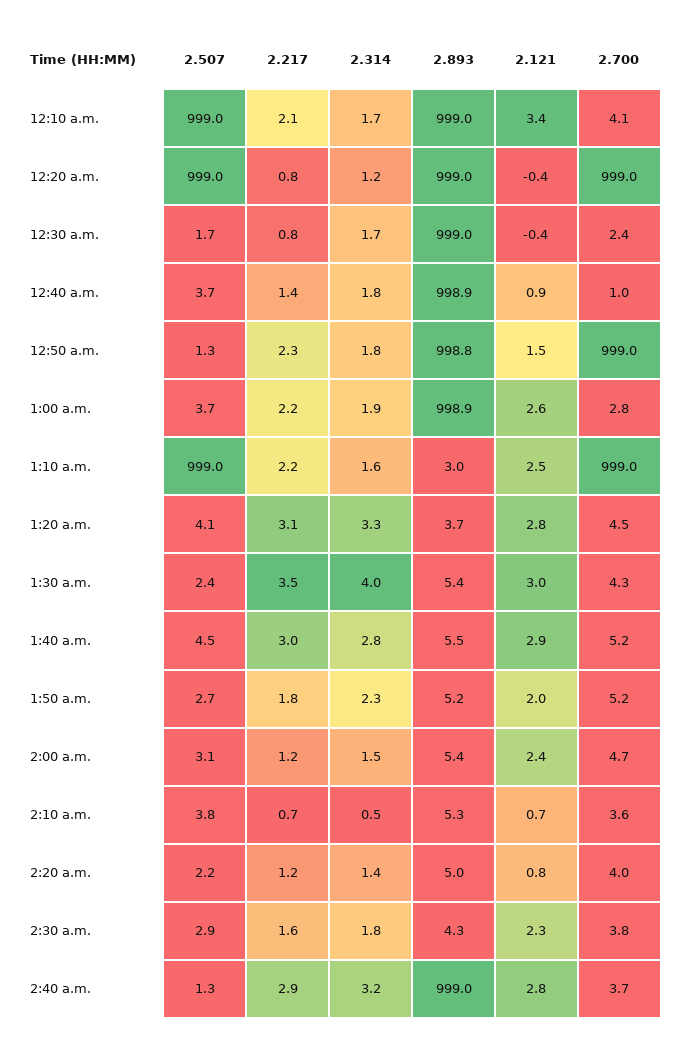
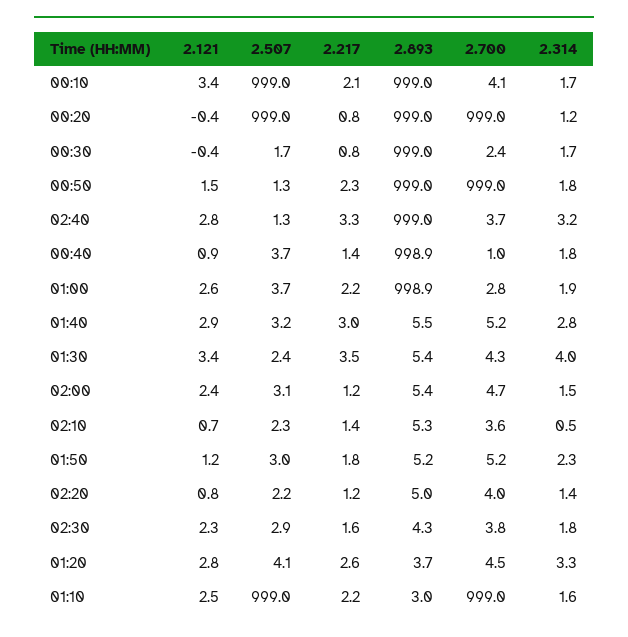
  {
    "2.507": {
      "12:10 a.m.": 999,
      "12:20 a.m.": 999,
      "12:30 a.m.": 1.7,
      "12:40 a.m.": 3.7,
      "12:50 a.m.": 1.3,
      "1:00 a.m.": 3.7,
      "1:10 a.m.": 999,
      "1:20 a.m.": 4.1,
      "1:30 a.m.": 2.4,
-     "1:40 a.m.": 4.5,
+     "1:40 a.m.": 3.2,
-     "1:50 a.m.": 2.7,
+     "1:50 a.m.": 3,
      "2:00 a.m.": 3.1,
-     "2:10 a.m.": 3.8,
+     "2:10 a.m.": 2.3,
      "2:20 a.m.": 2.2,
      "2:30 a.m.": 2.9,
      "2:40 a.m.": 1.3
    },
    "2.217": {
      "12:10 a.m.": 2.1,
      "12:20 a.m.": 0.8,
      "12:30 a.m.": 0.8,
      "12:40 a.m.": 1.4,
      "12:50 a.m.": 2.3,
      "1:00 a.m.": 2.2,
      "1:10 a.m.": 2.2,
-     "1:20 a.m.": 3.1,
+     "1:20 a.m.": 2.6,
      "1:30 a.m.": 3.5,
      "1:40 a.m.": 3,
      "1:50 a.m.": 1.8,
      "2:00 a.m.": 1.2,
-     "2:10 a.m.": 0.7,
+     "2:10 a.m.": 1.4,
      "2:20 a.m.": 1.2,
      "2:30 a.m.": 1.6,
-     "2:40 a.m.": 2.9
+     "2:40 a.m.": 3.3
    },
    "2.314": {
      "12:10 a.m.": 1.7,
      "12:20 a.m.": 1.2,
      "12:30 a.m.": 1.7,
      "12:40 a.m.": 1.8,
      "12:50 a.m.": 1.8,
      "1:00 a.m.": 1.9,
      "1:10 a.m.": 1.6,
      "1:20 a.m.": 3.3,
      "1:30 a.m.": 4,
      "1:40 a.m.": 2.8,
      "1:50 a.m.": 2.3,
      "2:00 a.m.": 1.5,
      "2:10 a.m.": 0.5,
      "2:20 a.m.": 1.4,
      "2:30 a.m.": 1.8,
      "2:40 a.m.": 3.2
    },
    "2.893": {
      "12:10 a.m.": 999,
      "12:20 a.m.": 999,
      "12:30 a.m.": 999,
      "12:40 a.m.": 998.9,
-     "12:50 a.m.": 998.8,
+     "12:50 a.m.": 999,
      "1:00 a.m.": 998.9,
      "1:10 a.m.": 3,
      "1:20 a.m.": 3.7,
      "1:30 a.m.": 5.4,
      "1:40 a.m.": 5.5,
      "1:50 a.m.": 5.2,
      "2:00 a.m.": 5.4,
      "2:10 a.m.": 5.3,
      "2:20 a.m.": 5,
      "2:30 a.m.": 4.3,
      "2:40 a.m.": 999
    },
    "2.121": {
      "12:10 a.m.": 3.4,
      "12:20 a.m.": -0.4,
      "12:30 a.m.": -0.4,
      "12:40 a.m.": 0.9,
      "12:50 a.m.": 1.5,
      "1:00 a.m.": 2.6,
      "1:10 a.m.": 2.5,
      "1:20 a.m.": 2.8,
-     "1:30 a.m.": 3,
+     "1:30 a.m.": 3.4,
      "1:40 a.m.": 2.9,
-     "1:50 a.m.": 2,
+     "1:50 a.m.": 1.2,
      "2:00 a.m.": 2.4,
      "2:10 a.m.": 0.7,
      "2:20 a.m.": 0.8,
      "2:30 a.m.": 2.3,
      "2:40 a.m.": 2.8
    },
    "2.700": {
      "12:10 a.m.": 4.1,
      "12:20 a.m.": 999,
      "12:30 a.m.": 2.4,
      "12:40 a.m.": 1,
      "12:50 a.m.": 999,
      "1:00 a.m.": 2.8,
      "1:10 a.m.": 999,
      "1:20 a.m.": 4.5,
      "1:30 a.m.": 4.3,
      "1:40 a.m.": 5.2,
      "1:50 a.m.": 5.2,
      "2:00 a.m.": 4.7,
      "2:10 a.m.": 3.6,
      "2:20 a.m.": 4,
      "2:30 a.m.": 3.8,
      "2:40 a.m.": 3.7
    }
  }

